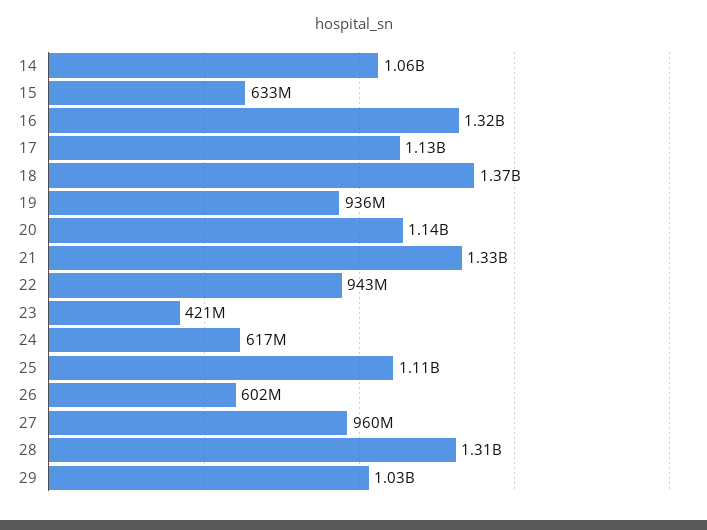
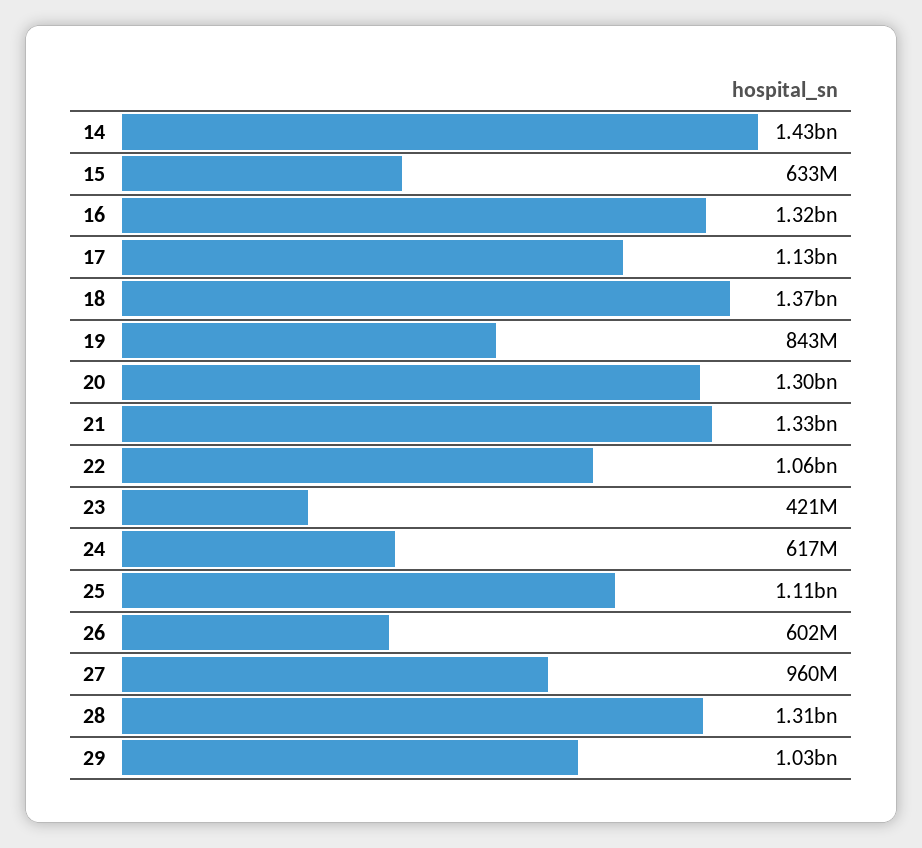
  {
-   "14": 1060000000,
+   "14": 1430000000,
    "15": 633000000,
    "16": 1320000000,
    "17": 1130000000,
    "18": 1370000000,
-   "19": 936000000,
+   "19": 843000000,
-   "20": 1140000000,
+   "20": 1300000000,
    "21": 1330000000,
-   "22": 943000000,
+   "22": 1060000000,
    "23": 421000000,
    "24": 617000000,
    "25": 1110000000,
    "26": 602000000,
    "27": 960000000,
    "28": 1310000000,
    "29": 1030000000
  }

